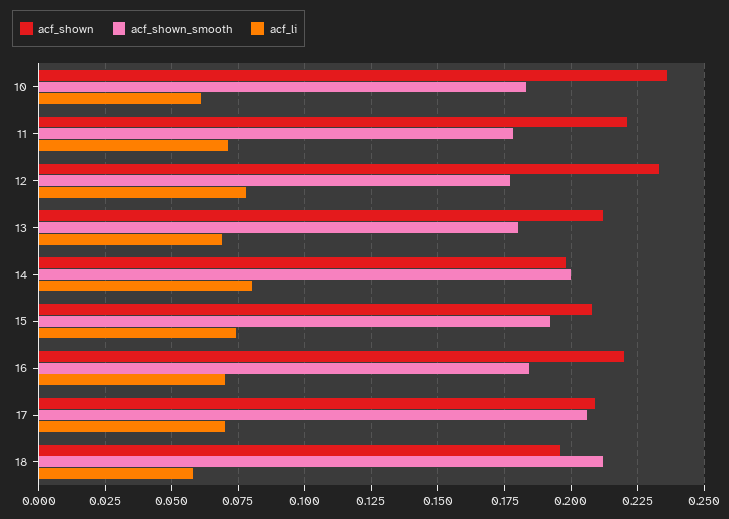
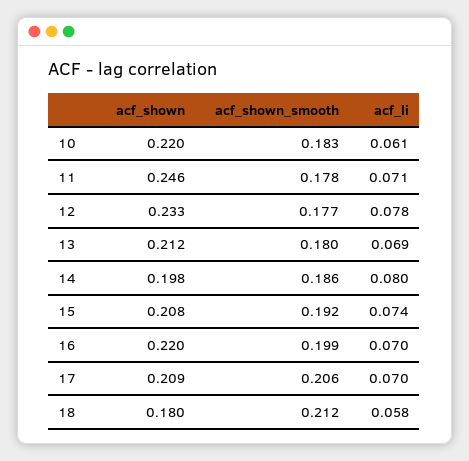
  {
    "acf_shown": {
-     "10": 0.235,
+     "10": 0.22,
-     "11": 0.22,
+     "11": 0.246,
      "12": 0.233,
      "13": 0.212,
      "14": 0.198,
      "15": 0.208,
      "16": 0.22,
      "17": 0.209,
-     "18": 0.195
+     "18": 0.18
    },
    "acf_shown_smooth": {
      "10": 0.183,
      "11": 0.178,
      "12": 0.177,
      "13": 0.18,
-     "14": 0.2,
+     "14": 0.186,
      "15": 0.192,
-     "16": 0.185,
+     "16": 0.199,
      "17": 0.206,
      "18": 0.212
    },
    "acf_li": {
      "10": 0.061,
      "11": 0.071,
      "12": 0.078,
      "13": 0.069,
      "14": 0.08,
      "15": 0.074,
      "16": 0.07,
      "17": 0.07,
      "18": 0.058
    }
  }

